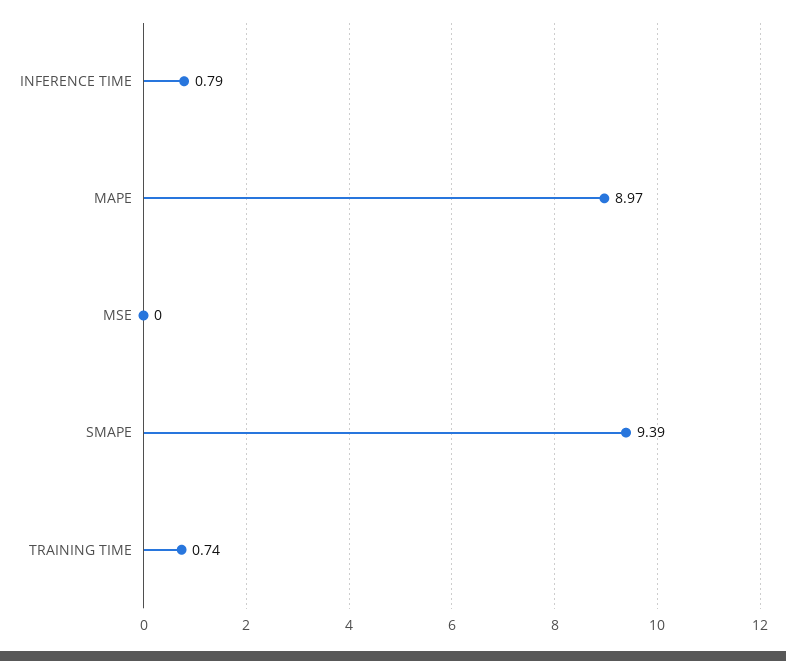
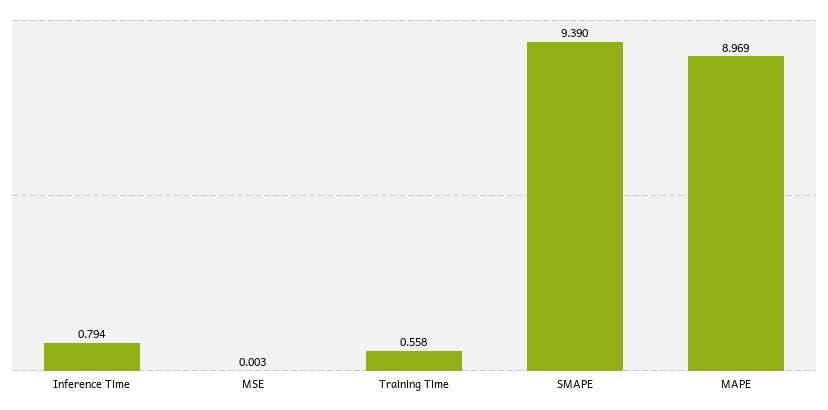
  {
    "INFERENCE TIME": 0.794,
    "MAPE": 8.969,
    "MSE": 0.003,
    "SMAPE": 9.39,
-   "TRAINING TIME": 0.74
+   "TRAINING TIME": 0.558
  }

